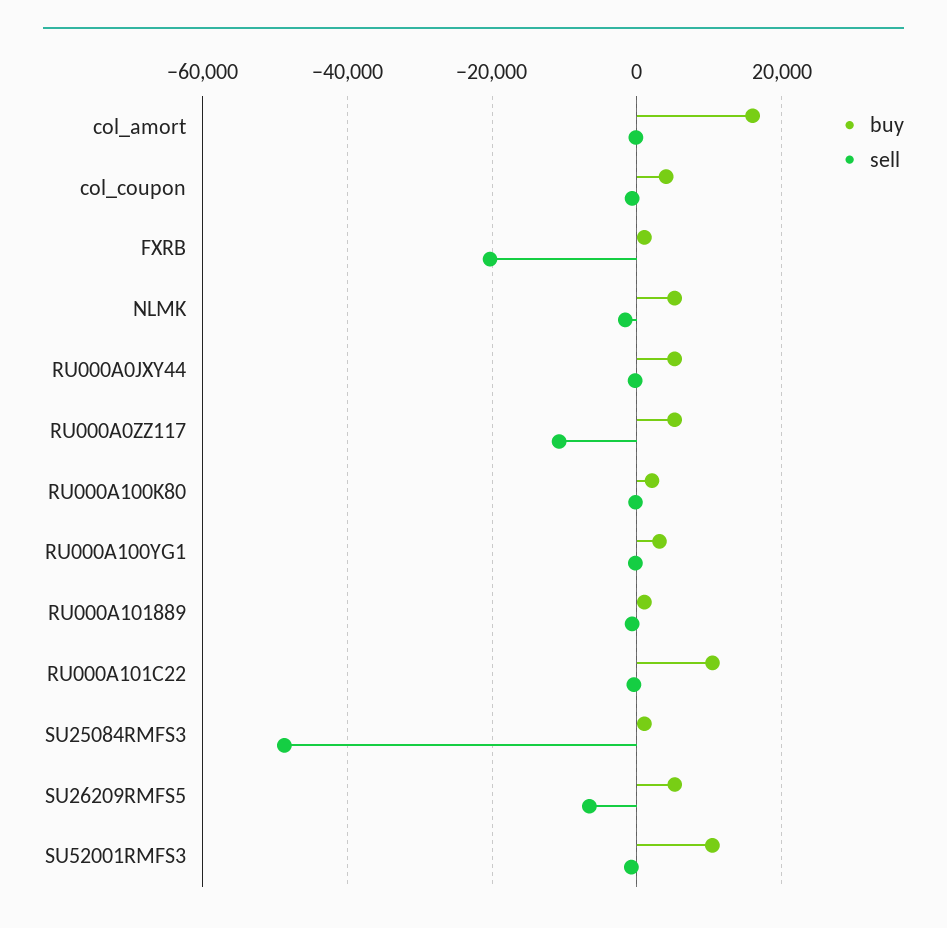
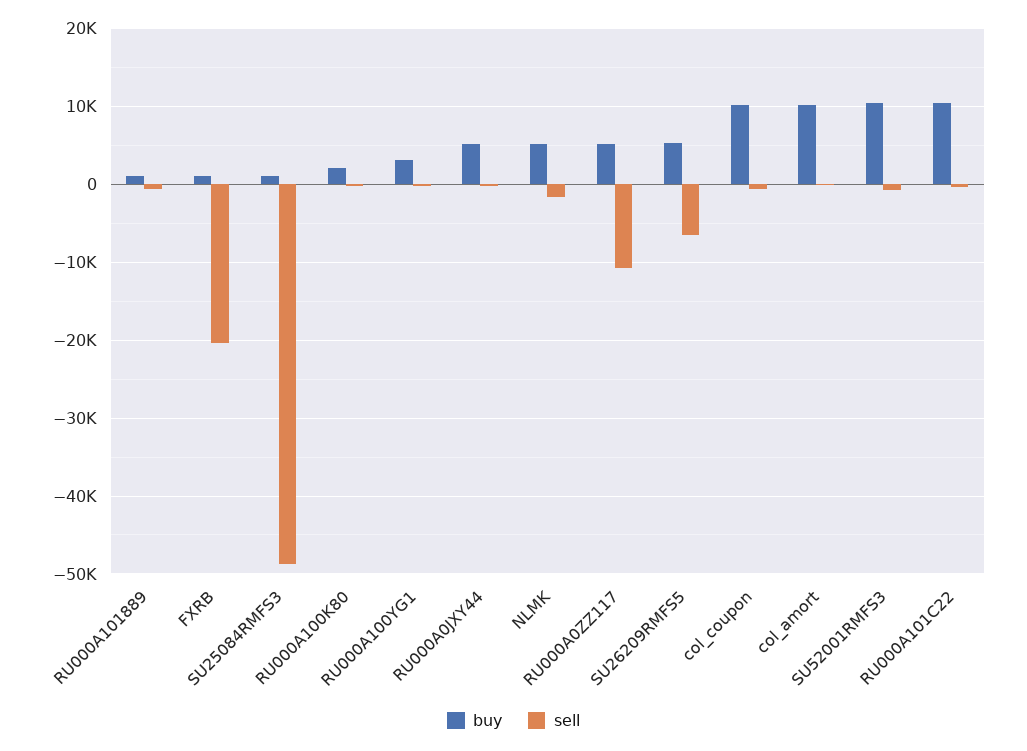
  {
    "buy": {
-     "col_amort": 16000,
+     "col_amort": 10000,
-     "col_coupon": 4000,
+     "col_coupon": 10000,
      "FXRB": 1000,
      "NLMK": 5000,
      "RU000A0JXY44": 5000,
      "RU000A0ZZ117": 5000,
      "RU000A100K80": 2000,
      "RU000A100YG1": 3000,
      "RU000A101889": 1000,
      "RU000A101C22": 10000,
      "SU25084RMFS3": 1000,
      "SU26209RMFS5": 5000,
      "SU52001RMFS3": 10000
    },
    "sell": {
      "col_amort": 0,
      "col_coupon": -1000,
      "FXRB": -20000,
      "NLMK": -2000,
      "RU000A0JXY44": 0,
      "RU000A0ZZ117": -11000,
      "RU000A100K80": 0,
      "RU000A100YG1": 0,
      "RU000A101889": -1000,
      "RU000A101C22": 0,
      "SU25084RMFS3": -49000,
      "SU26209RMFS5": -7000,
      "SU52001RMFS3": -1000
    }
  }

